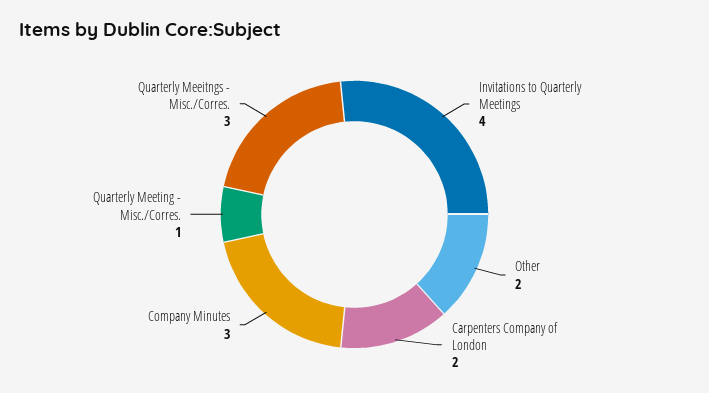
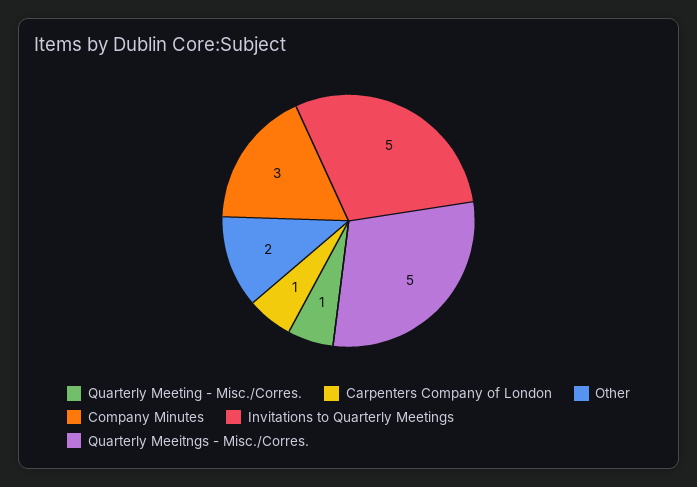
  {
-   "Invitations to Quarterly Meetings": 4,
+   "Invitations to Quarterly Meetings": 5,
    "Other": 2,
-   "Carpenters Company of London": 2,
+   "Carpenters Company of London": 1,
    "Company Minutes": 3,
    "Quarterly Meeting - Misc./Corres.": 1,
-   "Quarterly Meeitngs - Misc./Corres.": 3
+   "Quarterly Meeitngs - Misc./Corres.": 5
  }

